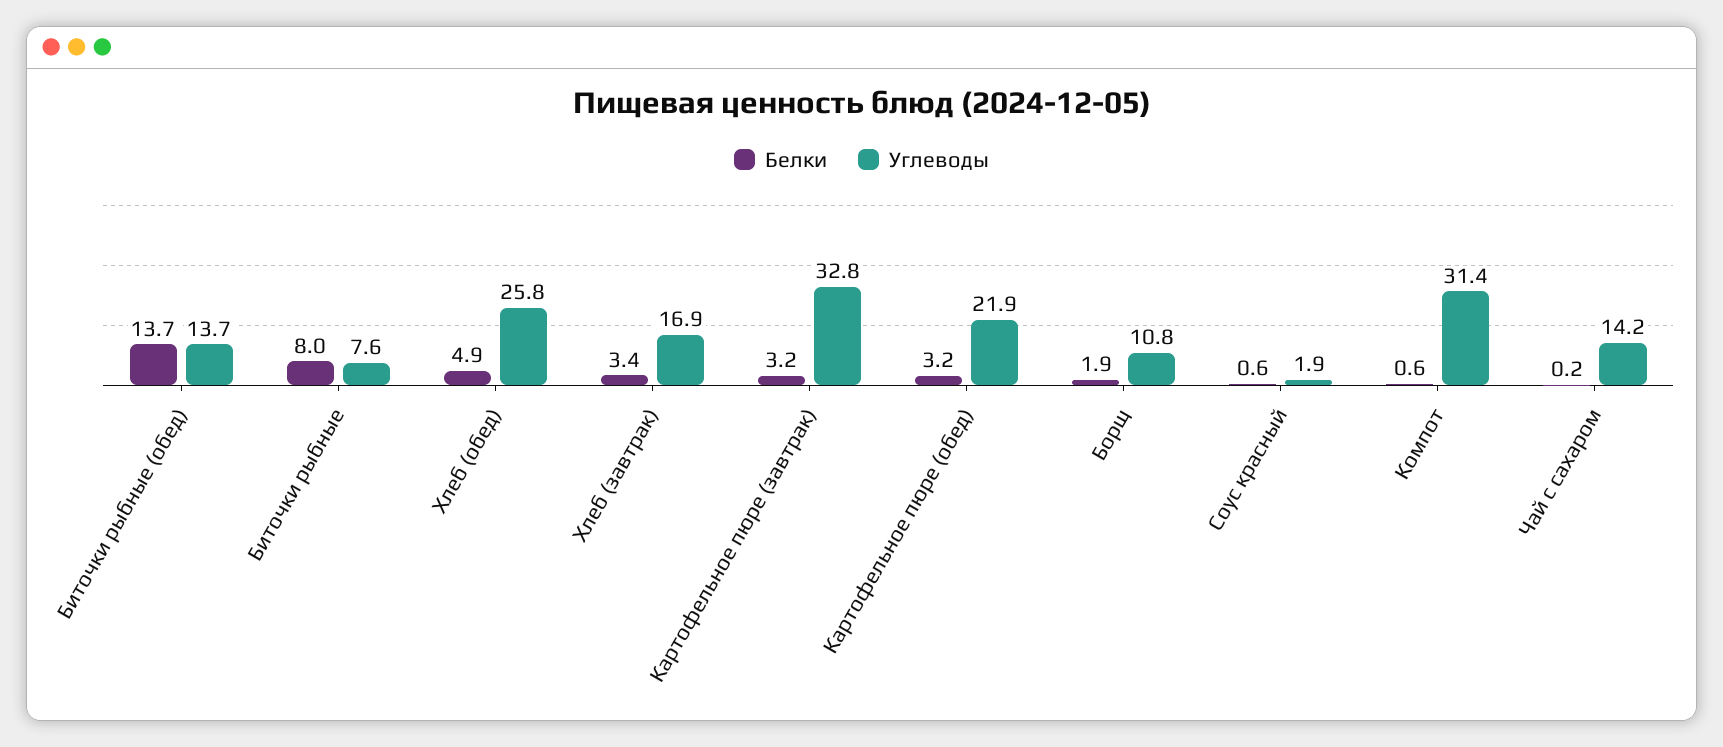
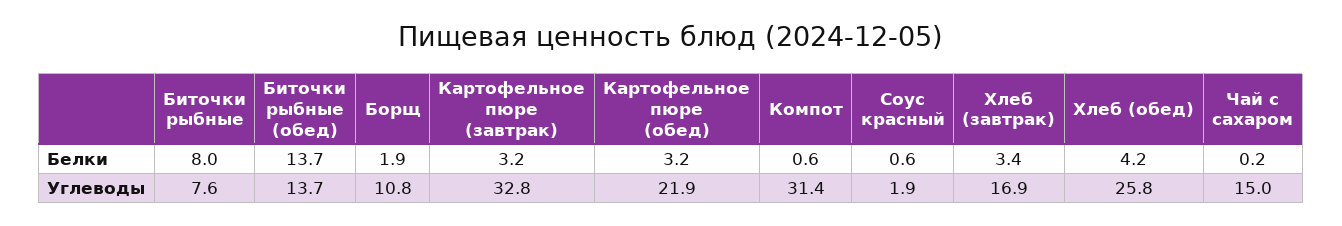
  {
    "Белки": {
      "Биточки рыбные (обед)": 13.7,
      "Биточки рыбные": 8,
-     "Хлеб (обед)": 4.9,
+     "Хлеб (обед)": 4.2,
      "Хлеб (завтрак)": 3.4,
      "Картофельное пюре (завтрак)": 3.2,
      "Картофельное пюре (обед)": 3.2,
      "Борщ": 1.9,
      "Соус красный": 0.6,
      "Компот": 0.6,
      "Чай с сахаром": 0.2
    },
    "Углеводы": {
      "Биточки рыбные (обед)": 13.7,
      "Биточки рыбные": 7.6,
      "Хлеб (обед)": 25.8,
      "Хлеб (завтрак)": 16.9,
      "Картофельное пюре (завтрак)": 32.8,
      "Картофельное пюре (обед)": 21.9,
      "Борщ": 10.8,
      "Соус красный": 1.9,
      "Компот": 31.4,
-     "Чай с сахаром": 14.2
+     "Чай с сахаром": 15
    }
  }

